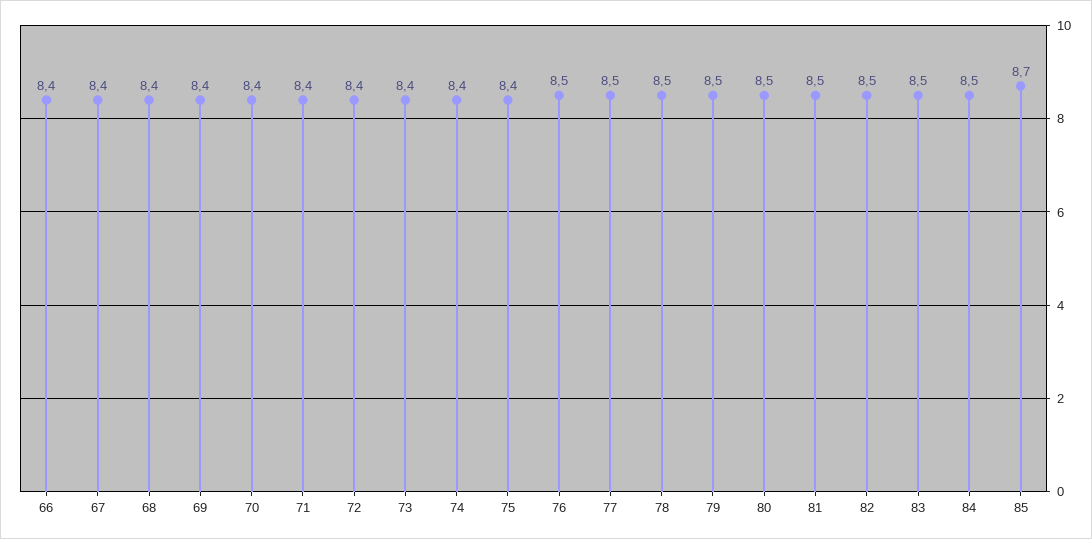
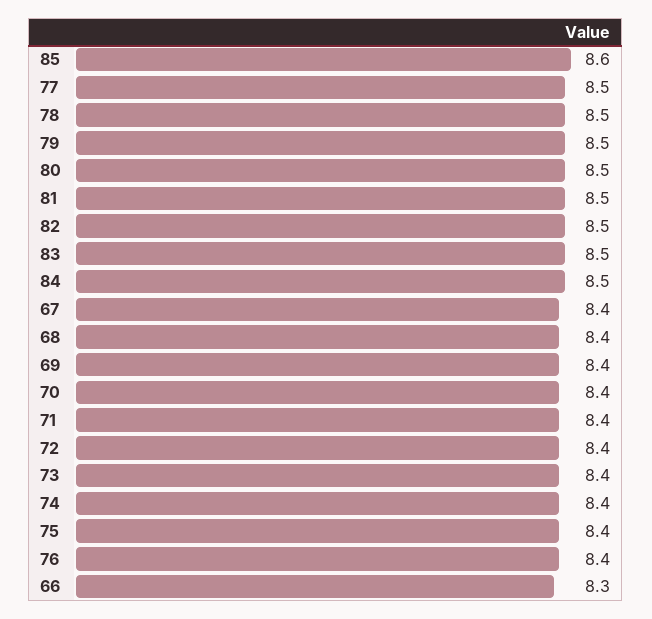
  {
-   "66": 8.4,
+   "66": 8.3,
    "67": 8.4,
    "68": 8.4,
    "69": 8.4,
    "70": 8.4,
    "71": 8.4,
    "72": 8.4,
    "73": 8.4,
    "74": 8.4,
    "75": 8.4,
-   "76": 8.5,
+   "76": 8.4,
    "77": 8.5,
    "78": 8.5,
    "79": 8.5,
    "80": 8.5,
    "81": 8.5,
    "82": 8.5,
    "83": 8.5,
    "84": 8.5,
-   "85": 8.7
+   "85": 8.6
  }

